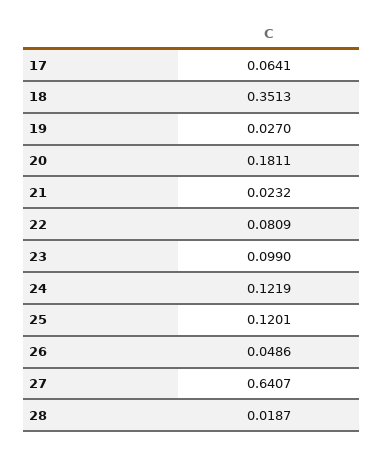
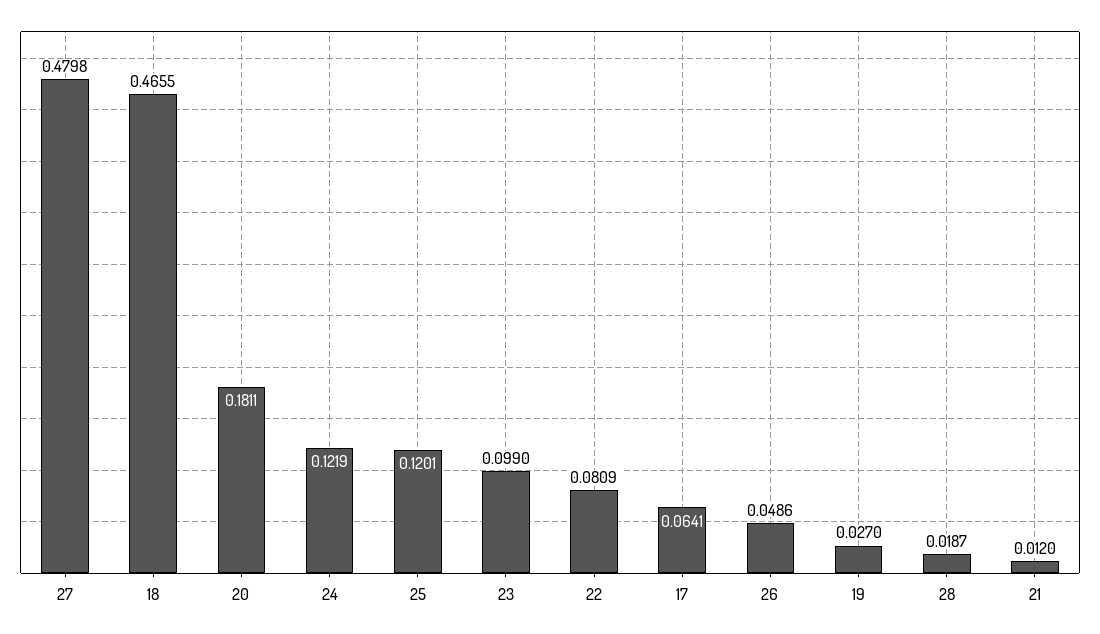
  {
    "17": 0.0641,
-   "18": 0.3513,
+   "18": 0.4655,
    "19": 0.027,
    "20": 0.1811,
-   "21": 0.0232,
+   "21": 0.012,
    "22": 0.0809,
    "23": 0.099,
    "24": 0.1219,
    "25": 0.1201,
    "26": 0.0486,
-   "27": 0.6407,
+   "27": 0.4798,
    "28": 0.0187
  }

